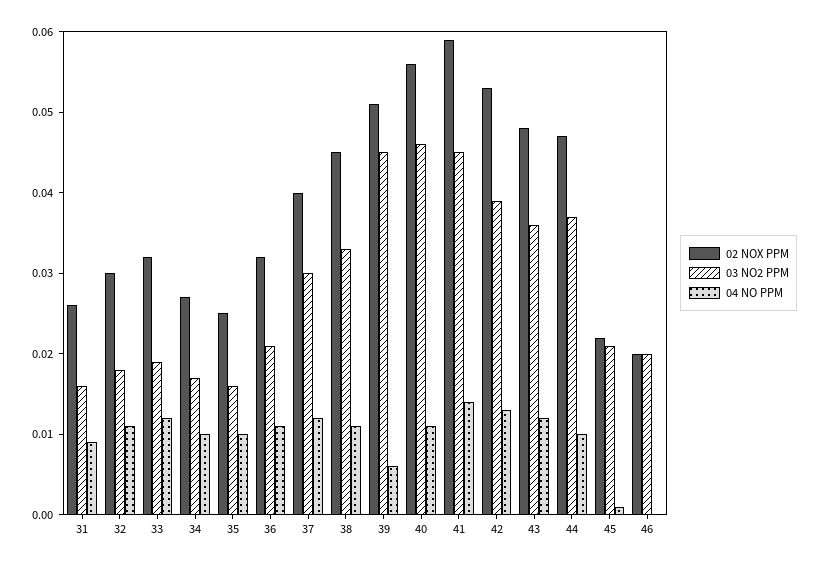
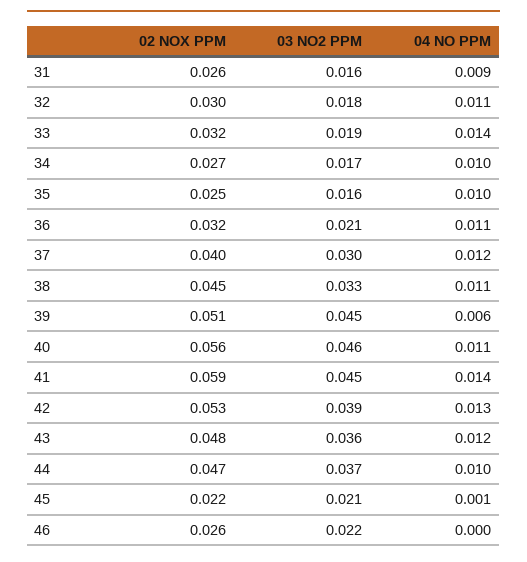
  {
    "02 NOX PPM": {
      "31": 0.026,
      "32": 0.03,
      "33": 0.032,
      "34": 0.027,
      "35": 0.025,
      "36": 0.032,
      "37": 0.04,
      "38": 0.045,
      "39": 0.051,
      "40": 0.056,
      "41": 0.059,
      "42": 0.053,
      "43": 0.048,
      "44": 0.047,
      "45": 0.022,
-     "46": 0.02
+     "46": 0.026
    },
    "03 NO2 PPM": {
      "31": 0.016,
      "32": 0.018,
      "33": 0.019,
      "34": 0.017,
      "35": 0.016,
      "36": 0.021,
      "37": 0.03,
      "38": 0.033,
      "39": 0.045,
      "40": 0.046,
      "41": 0.045,
      "42": 0.039,
      "43": 0.036,
      "44": 0.037,
      "45": 0.021,
-     "46": 0.02
+     "46": 0.022
    },
    "04 NO PPM": {
      "31": 0.009,
      "32": 0.011,
-     "33": 0.012,
+     "33": 0.014,
      "34": 0.01,
      "35": 0.01,
      "36": 0.011,
      "37": 0.012,
      "38": 0.011,
      "39": 0.006,
      "40": 0.011,
      "41": 0.014,
      "42": 0.013,
      "43": 0.012,
      "44": 0.01,
      "45": 0.001,
      "46": 0
    }
  }

